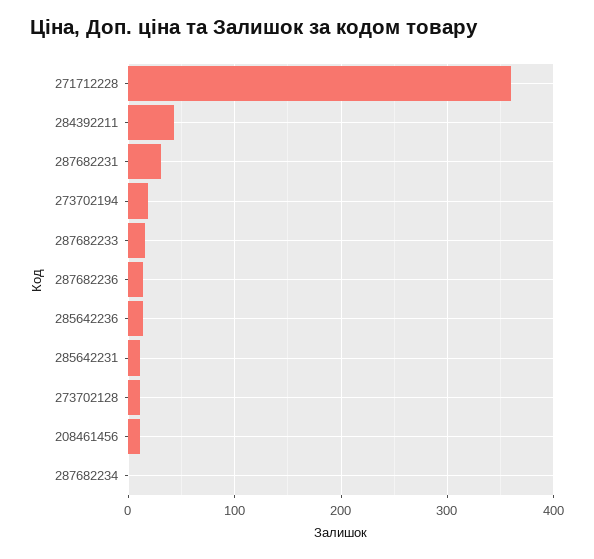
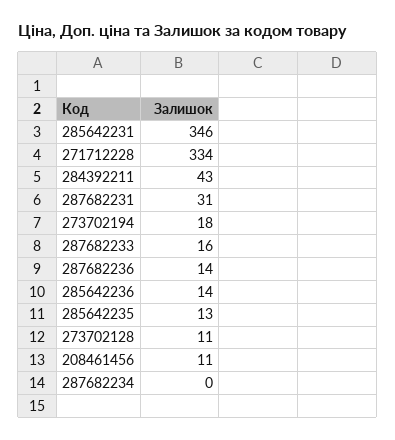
  {
-   "271712228": 360,
+   "271712228": 334,
    "284392211": 43,
    "287682231": 31,
    "273702194": 18,
    "287682233": 16,
    "287682236": 14,
    "285642236": 14,
-   "285642231": 10,
+   "285642231": 346,
    "273702128": 11,
    "208461456": 11,
-   "287682234": 0
+   "287682234": 0,
+   "285642235": 13
  }

